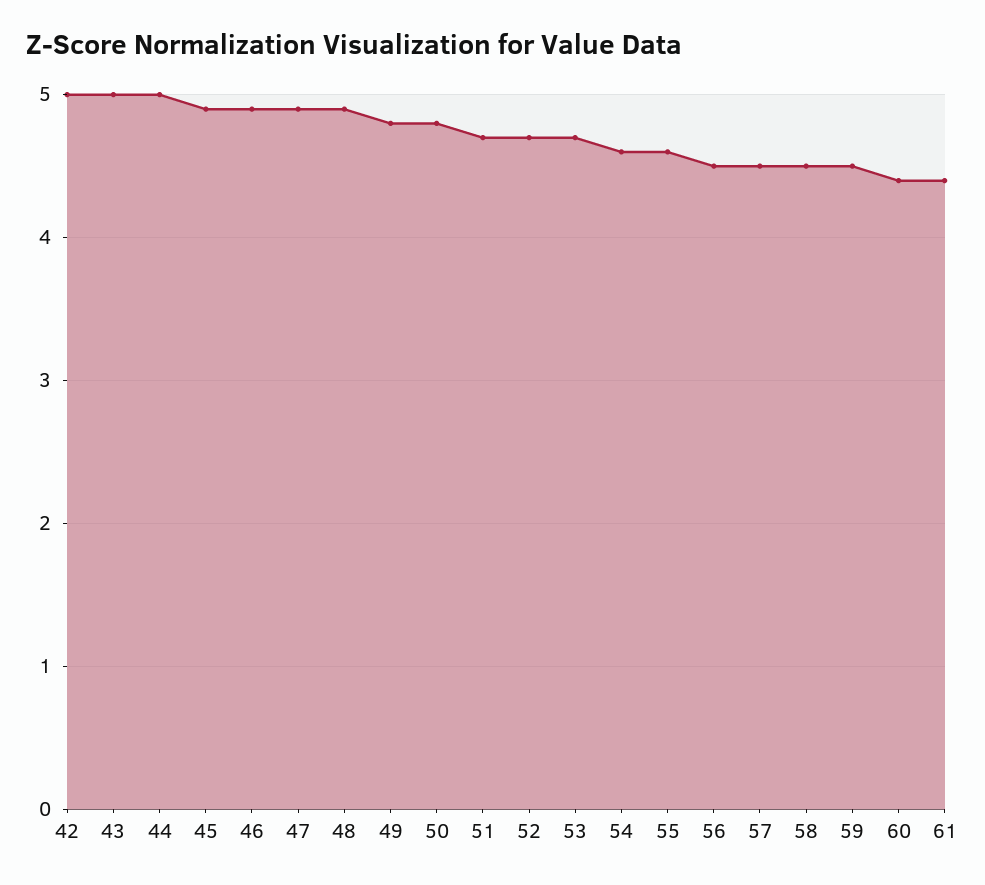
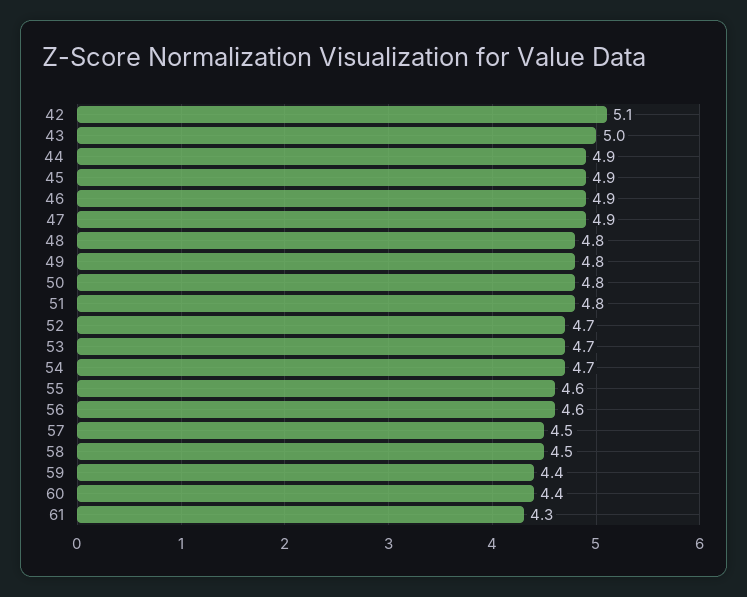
  {
-   "42": 5,
+   "42": 5.1,
    "43": 5,
-   "44": 5,
+   "44": 4.9,
    "45": 4.9,
    "46": 4.9,
    "47": 4.9,
-   "48": 4.9,
+   "48": 4.8,
    "49": 4.8,
    "50": 4.8,
-   "51": 4.7,
+   "51": 4.8,
    "52": 4.7,
    "53": 4.7,
-   "54": 4.6,
+   "54": 4.7,
    "55": 4.6,
-   "56": 4.5,
+   "56": 4.6,
    "57": 4.5,
    "58": 4.5,
-   "59": 4.5,
+   "59": 4.4,
    "60": 4.4,
-   "61": 4.4
+   "61": 4.3
  }

